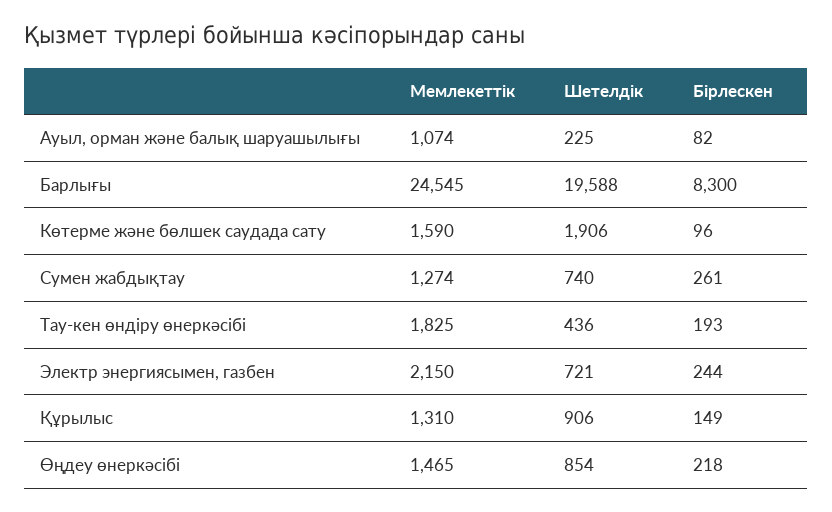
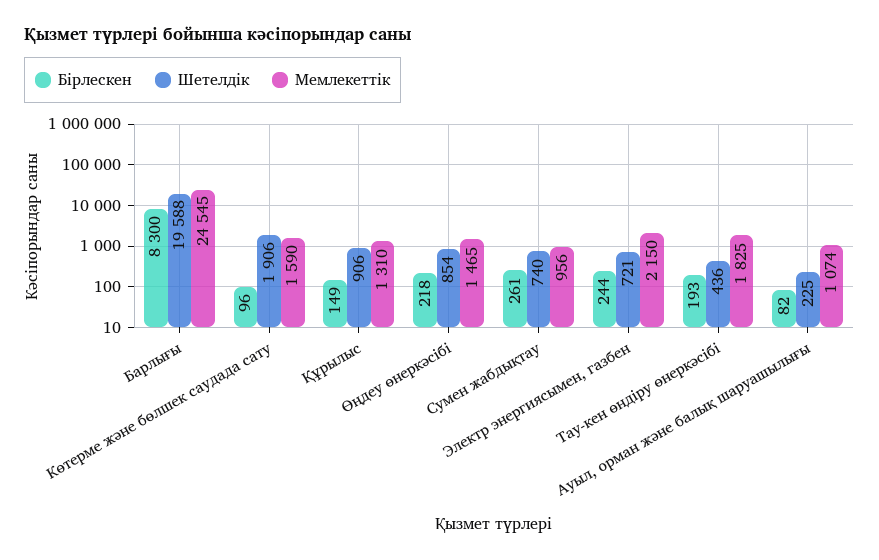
  {
    "Мемлекеттік": {
      "Ауыл, орман және балық шаруашылығы": 1074,
      "Барлығы": 24545,
      "Көтерме және бөлшек саудада сату": 1590,
-     "Сумен жабдықтау": 1274,
+     "Сумен жабдықтау": 956,
      "Тау-кен өндіру өнеркәсібі": 1825,
      "Электр энергиясымен, газбен": 2150,
      "Құрылыс": 1310,
      "Өңдеу өнеркәсібі": 1465
    },
    "Шетелдік": {
      "Ауыл, орман және балық шаруашылығы": 225,
      "Барлығы": 19588,
      "Көтерме және бөлшек саудада сату": 1906,
      "Сумен жабдықтау": 740,
      "Тау-кен өндіру өнеркәсібі": 436,
      "Электр энергиясымен, газбен": 721,
      "Құрылыс": 906,
      "Өңдеу өнеркәсібі": 854
    },
    "Бірлескен": {
      "Ауыл, орман және балық шаруашылығы": 82,
      "Барлығы": 8300,
      "Көтерме және бөлшек саудада сату": 96,
      "Сумен жабдықтау": 261,
      "Тау-кен өндіру өнеркәсібі": 193,
      "Электр энергиясымен, газбен": 244,
      "Құрылыс": 149,
      "Өңдеу өнеркәсібі": 218
    }
  }

